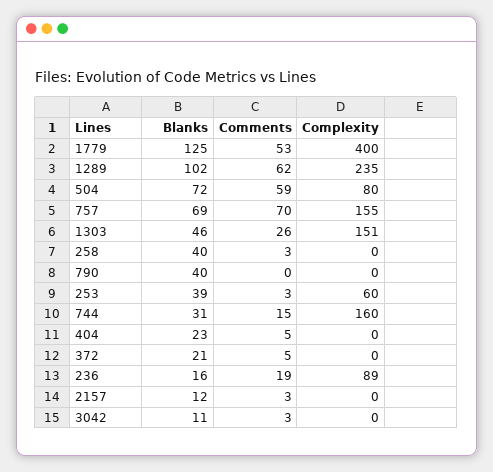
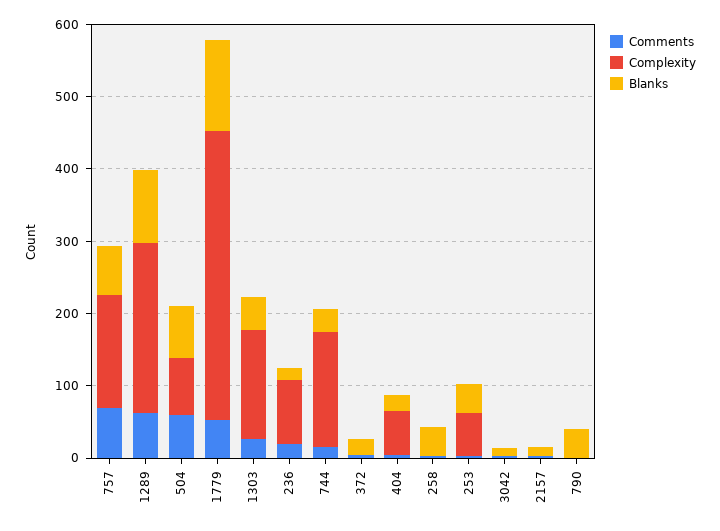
  {
    "Blanks": {
      "1779": 125,
      "1289": 102,
      "504": 72,
      "757": 69,
      "1303": 46,
      "258": 40,
      "790": 40,
      "253": 39,
      "744": 31,
      "404": 23,
      "372": 21,
      "236": 16,
      "2157": 12,
      "3042": 11
    },
    "Comments": {
      "1779": 53,
      "1289": 62,
      "504": 59,
      "757": 70,
      "1303": 26,
      "258": 3,
      "790": 0,
      "253": 3,
      "744": 15,
      "404": 5,
      "372": 5,
      "236": 19,
      "2157": 3,
      "3042": 3
    },
    "Complexity": {
      "1779": 400,
      "1289": 235,
      "504": 80,
      "757": 155,
      "1303": 151,
      "258": 0,
      "790": 0,
      "253": 60,
      "744": 160,
-     "404": 0,
+     "404": 60,
      "372": 0,
      "236": 89,
      "2157": 0,
      "3042": 0
    }
  }

